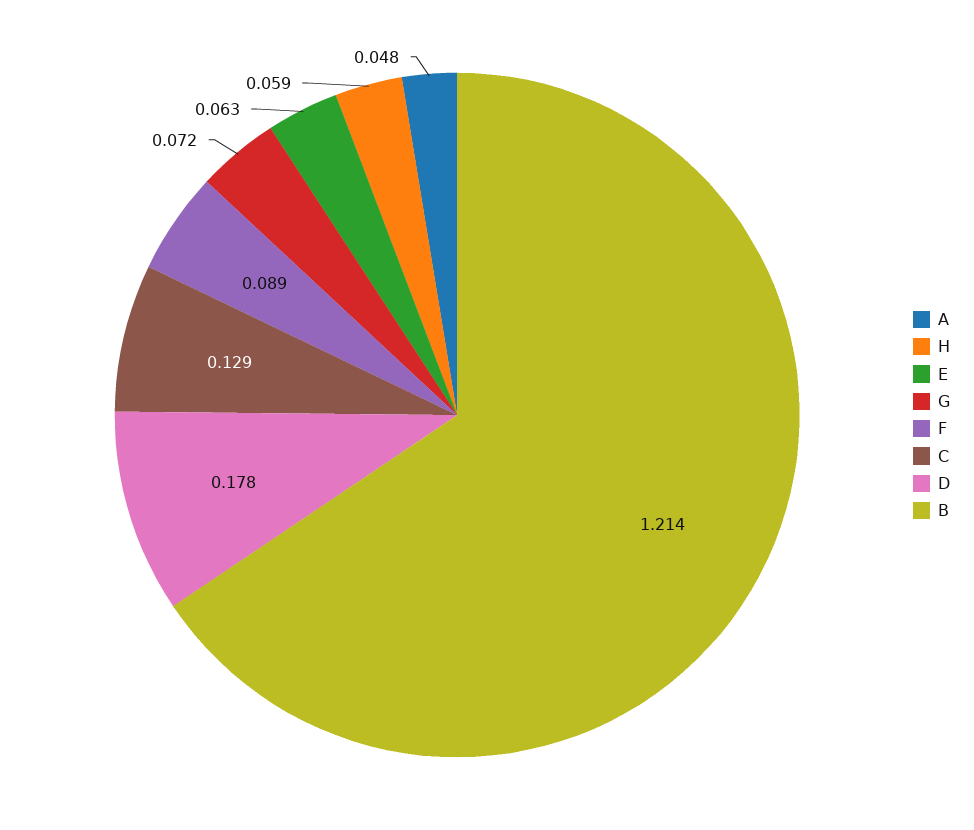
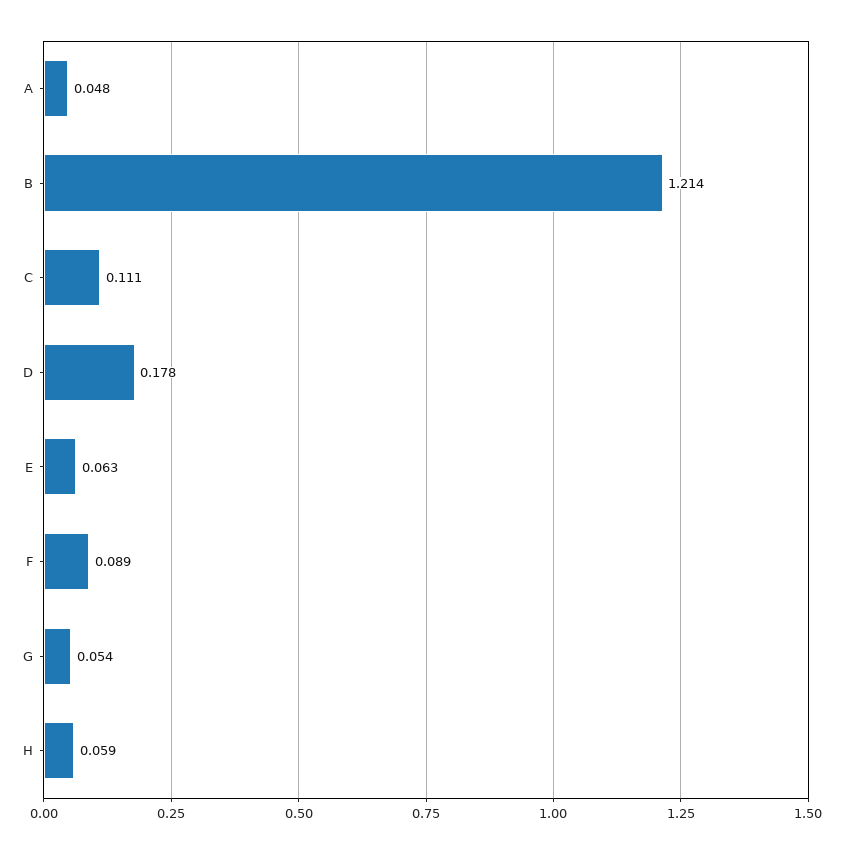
  {
    "A": 0.048,
    "H": 0.059,
    "E": 0.063,
-   "G": 0.072,
+   "G": 0.054,
    "F": 0.089,
-   "C": 0.129,
+   "C": 0.111,
    "D": 0.178,
    "B": 1.214
  }

